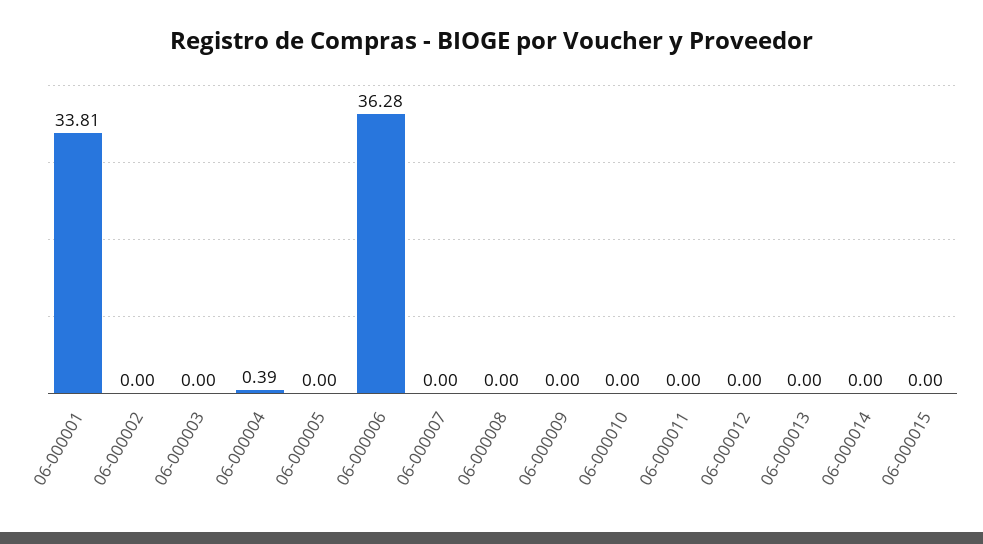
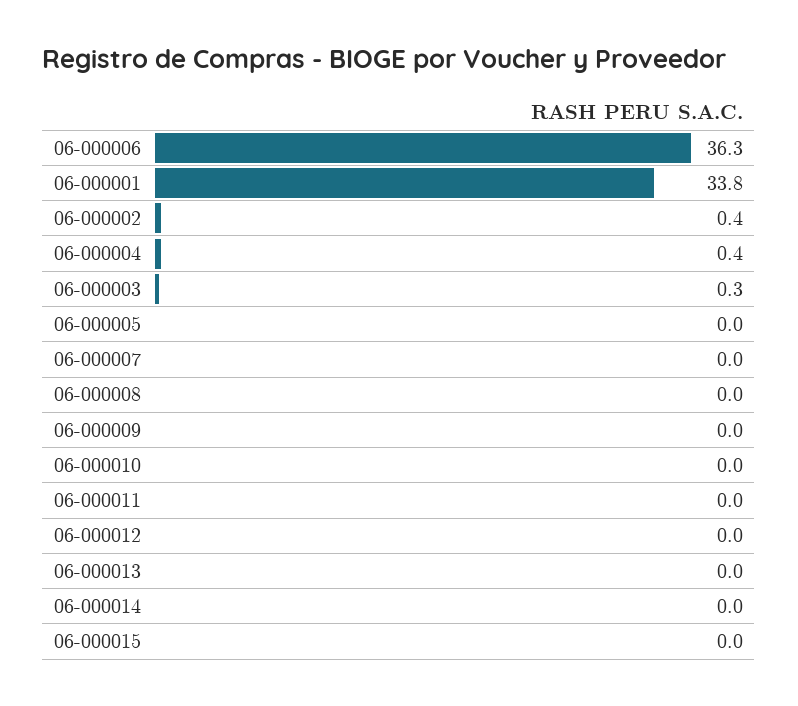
  {
    "06-000001": 33.81,
-   "06-000002": 0,
+   "06-000002": 0.4,
-   "06-000003": 0,
+   "06-000003": 0.3,
    "06-000004": 0.39,
    "06-000005": 0,
    "06-000006": 36.28,
    "06-000007": 0,
    "06-000008": 0,
    "06-000009": 0,
    "06-000010": 0,
    "06-000011": 0,
    "06-000012": 0,
    "06-000013": 0,
    "06-000014": 0,
    "06-000015": 0
  }

